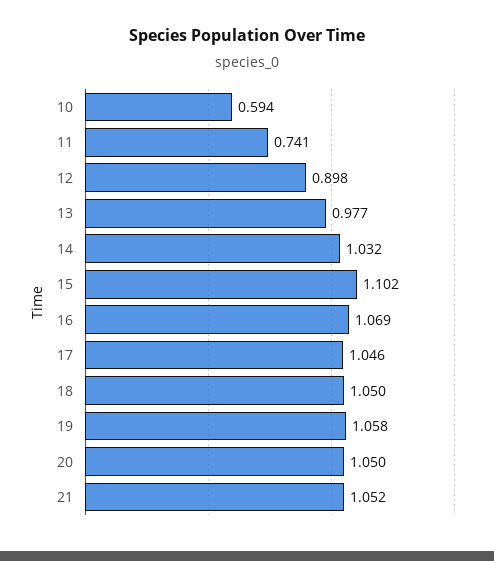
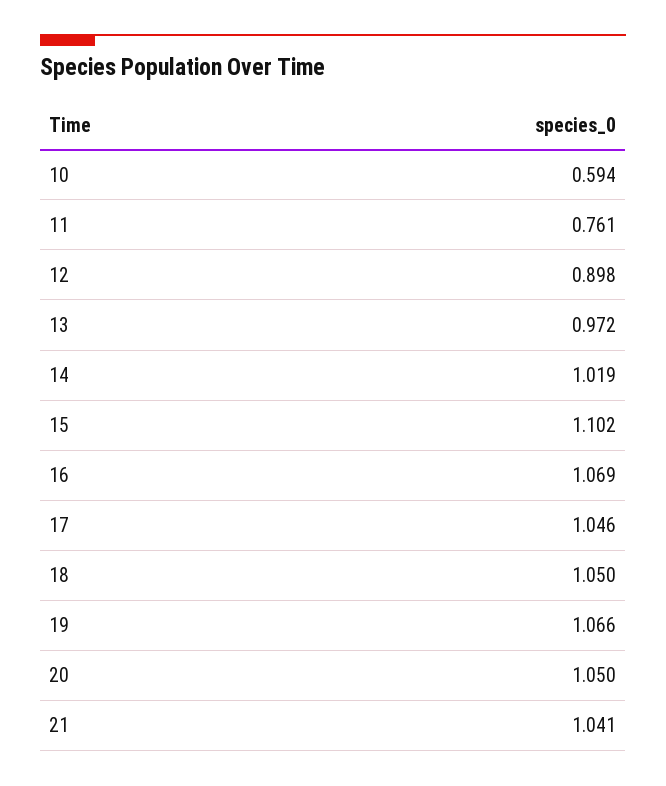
  {
    "10": 0.594,
-   "11": 0.741,
+   "11": 0.761,
    "12": 0.898,
-   "13": 0.977,
+   "13": 0.972,
-   "14": 1.032,
+   "14": 1.019,
    "15": 1.102,
    "16": 1.069,
    "17": 1.046,
    "18": 1.05,
-   "19": 1.058,
+   "19": 1.066,
    "20": 1.05,
-   "21": 1.052
+   "21": 1.041
  }

